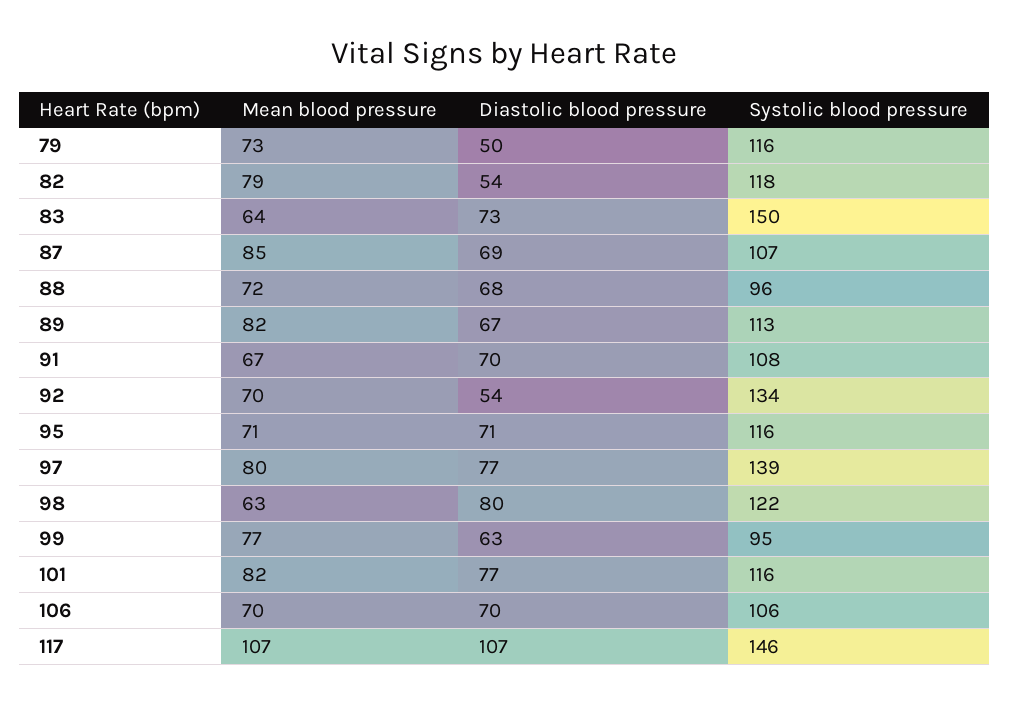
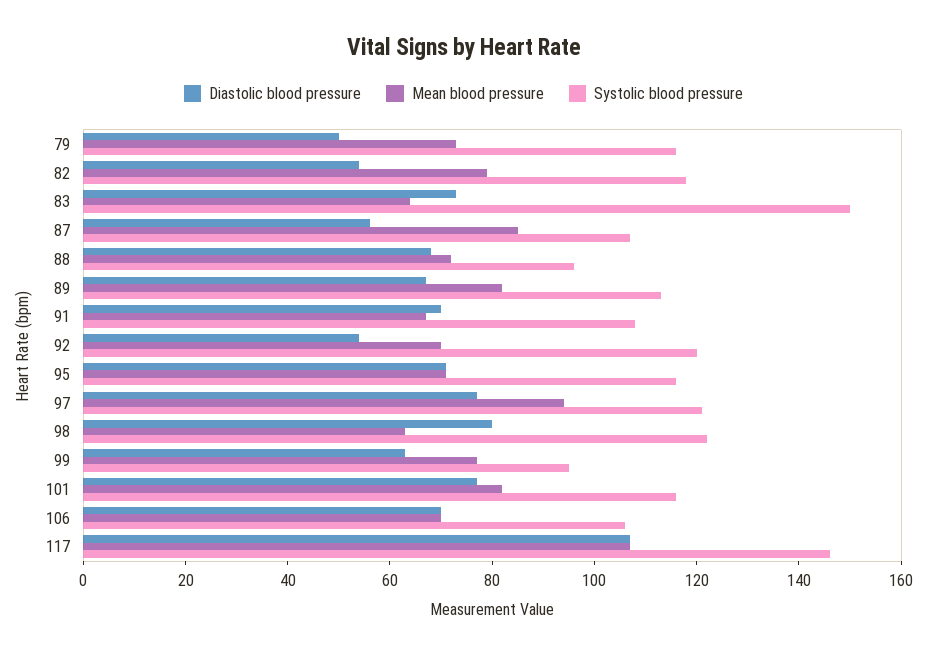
  {
    "Mean blood pressure": {
      "79": 73,
      "82": 79,
      "83": 64,
      "87": 85,
      "88": 72,
      "89": 82,
      "91": 67,
      "92": 70,
      "95": 71,
-     "97": 80,
+     "97": 95,
      "98": 63,
      "99": 77,
      "101": 82,
      "106": 70,
      "117": 107
    },
    "Diastolic blood pressure": {
      "79": 50,
      "82": 54,
      "83": 73,
-     "87": 69,
+     "87": 55,
      "88": 68,
      "89": 67,
      "91": 70,
      "92": 54,
      "95": 71,
      "97": 77,
      "98": 80,
      "99": 63,
      "101": 77,
      "106": 70,
      "117": 107
    },
    "Systolic blood pressure": {
      "79": 116,
      "82": 118,
      "83": 150,
      "87": 107,
      "88": 96,
      "89": 113,
      "91": 108,
-     "92": 134,
+     "92": 120,
      "95": 116,
-     "97": 139,
+     "97": 120,
      "98": 122,
      "99": 95,
      "101": 116,
      "106": 106,
      "117": 146
    }
  }

